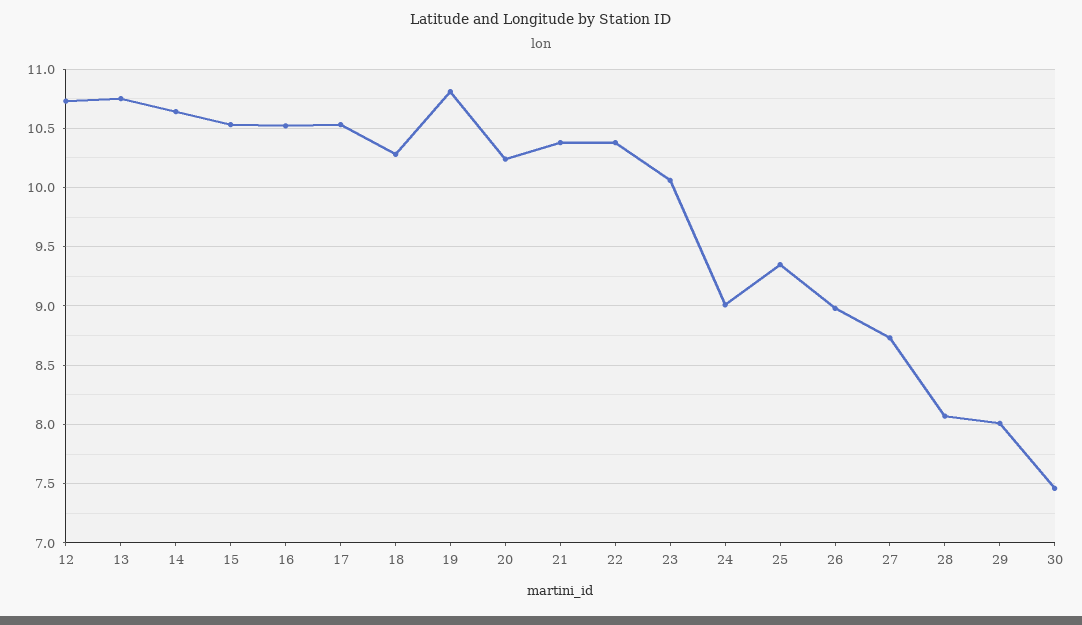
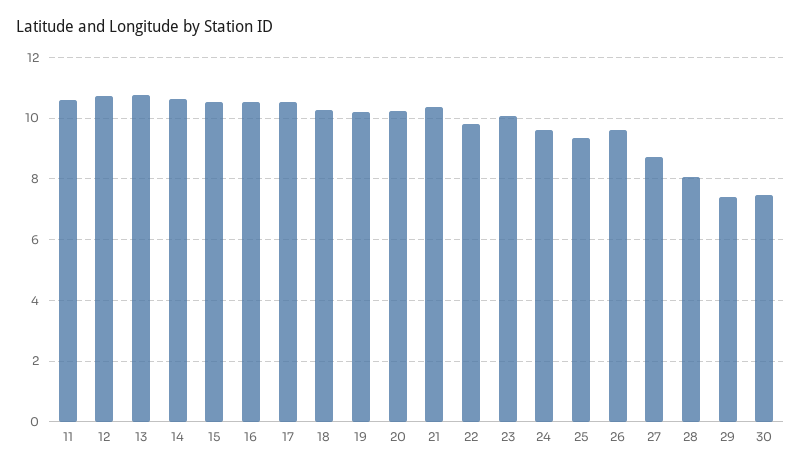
  {
    "12": 10.7,
    "13": 10.8,
    "14": 10.6,
    "15": 10.5,
    "16": 10.5,
    "17": 10.5,
    "18": 10.3,
-   "19": 10.8,
+   "19": 10.2,
    "20": 10.2,
    "21": 10.4,
-   "22": 10.4,
+   "22": 9.8,
    "23": 10.1,
-   "24": 9,
+   "24": 9.6,
    "25": 9.4,
-   "26": 9,
+   "26": 9.6,
    "27": 8.7,
    "28": 8.1,
-   "29": 8,
+   "29": 7.4,
-   "30": 7.5
+   "30": 7.5,
+   "11": 10.6
  }

